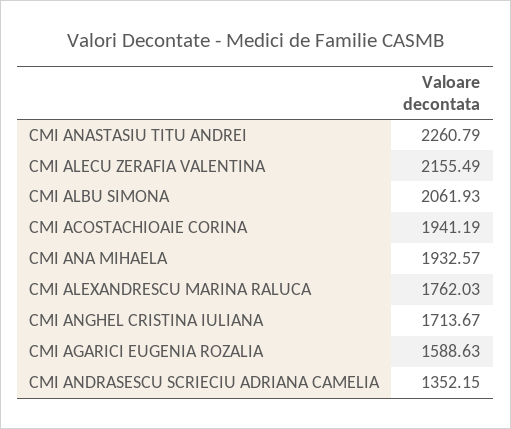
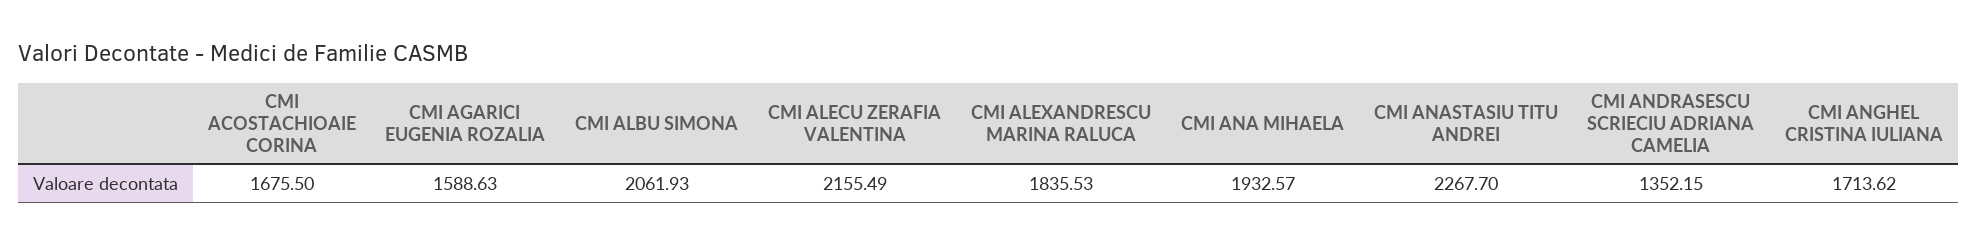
  {
-   "CMI ANASTASIU TITU ANDREI": 2260.79,
+   "CMI ANASTASIU TITU ANDREI": 2267.7,
    "CMI ALECU ZERAFIA VALENTINA": 2155.49,
    "CMI ALBU SIMONA": 2061.93,
-   "CMI ACOSTACHIOAIE CORINA": 1941.19,
+   "CMI ACOSTACHIOAIE CORINA": 1675.5,
    "CMI ANA MIHAELA": 1932.57,
-   "CMI ALEXANDRESCU MARINA RALUCA": 1762.03,
+   "CMI ALEXANDRESCU MARINA RALUCA": 1835.53,
-   "CMI ANGHEL CRISTINA IULIANA": 1713.67,
+   "CMI ANGHEL CRISTINA IULIANA": 1713.62,
    "CMI AGARICI EUGENIA ROZALIA": 1588.63,
    "CMI ANDRASESCU SCRIECIU ADRIANA CAMELIA": 1352.15
  }

